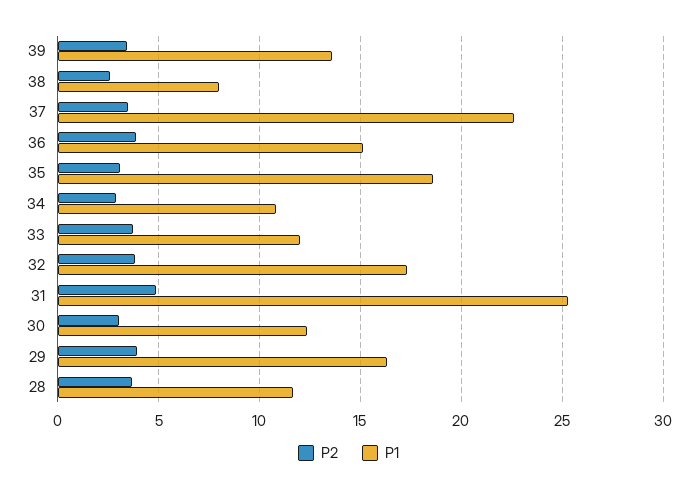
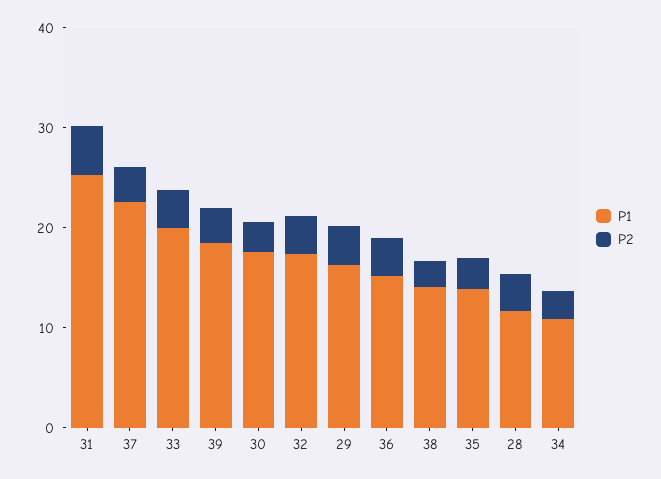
  {
    "P2": {
      "39": 3.5,
      "38": 2.5,
      "37": 3.5,
      "36": 4,
      "35": 3,
      "34": 3,
      "33": 4,
      "32": 4,
      "31": 5,
      "30": 3,
      "29": 4,
      "28": 3.5
    },
    "P1": {
-     "39": 13.5,
+     "39": 18,
-     "38": 8,
+     "38": 14,
      "37": 22.5,
      "36": 15,
-     "35": 18.5,
+     "35": 14,
      "34": 11,
-     "33": 12,
+     "33": 20,
      "32": 17.5,
      "31": 25.5,
-     "30": 12.5,
+     "30": 18,
      "29": 16.5,
      "28": 11.5
    }
  }

